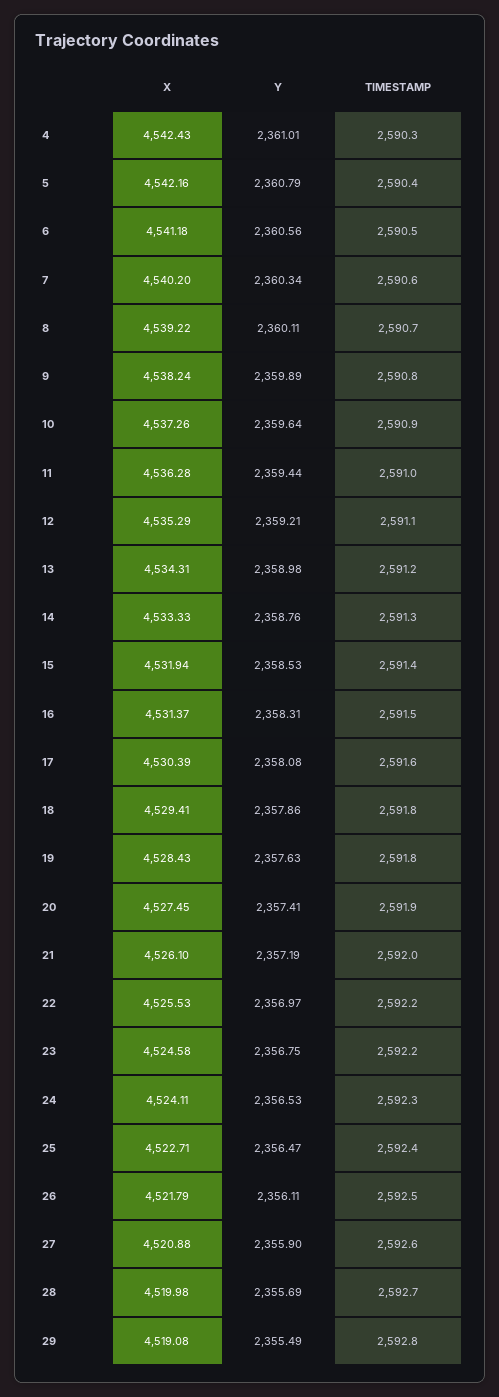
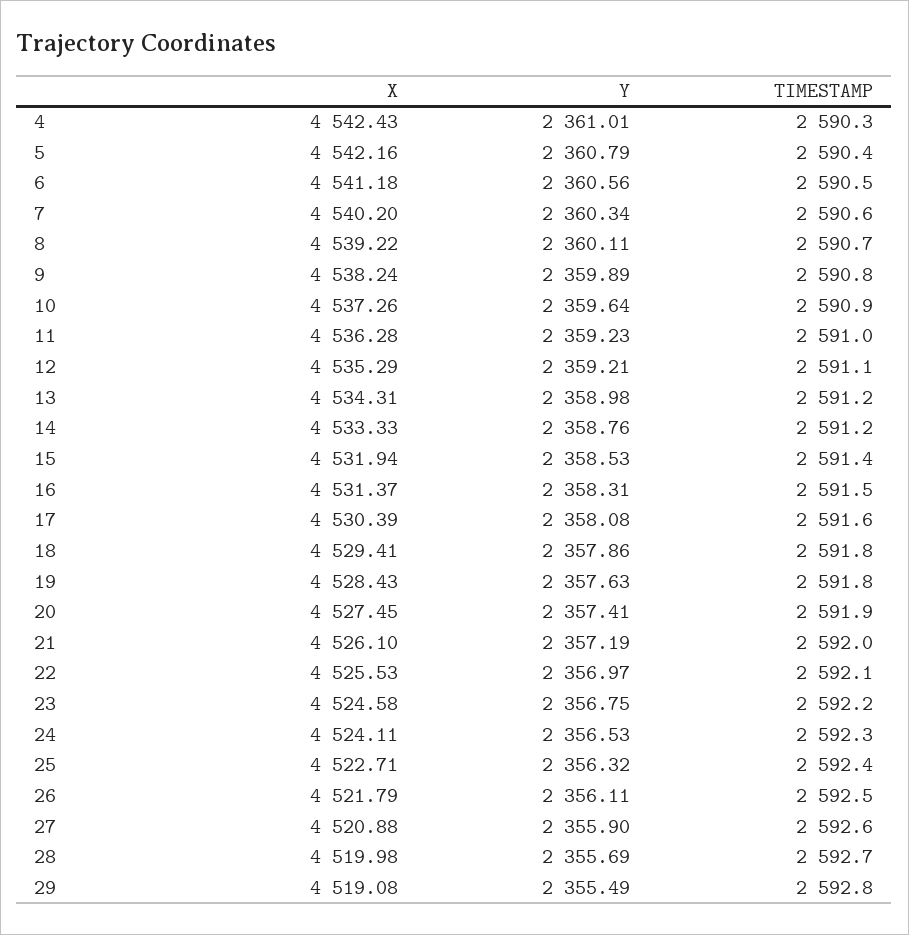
  {
    "X": {
      "4": 4542.43,
      "5": 4542.16,
      "6": 4541.18,
      "7": 4540.2,
      "8": 4539.22,
      "9": 4538.24,
      "10": 4537.26,
      "11": 4536.28,
      "12": 4535.29,
      "13": 4534.31,
      "14": 4533.33,
      "15": 4531.94,
      "16": 4531.37,
      "17": 4530.39,
      "18": 4529.41,
      "19": 4528.43,
      "20": 4527.45,
      "21": 4526.1,
      "22": 4525.53,
      "23": 4524.58,
      "24": 4524.11,
      "25": 4522.71,
      "26": 4521.79,
      "27": 4520.88,
      "28": 4519.98,
      "29": 4519.08
    },
    "Y": {
      "4": 2361.01,
      "5": 2360.79,
      "6": 2360.56,
      "7": 2360.34,
      "8": 2360.11,
      "9": 2359.89,
      "10": 2359.64,
-     "11": 2359.44,
+     "11": 2359.23,
      "12": 2359.21,
      "13": 2358.98,
      "14": 2358.76,
      "15": 2358.53,
      "16": 2358.31,
      "17": 2358.08,
      "18": 2357.86,
      "19": 2357.63,
      "20": 2357.41,
      "21": 2357.19,
      "22": 2356.97,
      "23": 2356.75,
      "24": 2356.53,
-     "25": 2356.47,
+     "25": 2356.32,
      "26": 2356.11,
      "27": 2355.9,
      "28": 2355.69,
      "29": 2355.49
    },
    "TIMESTAMP": {
      "4": 2590.3,
      "5": 2590.4,
      "6": 2590.5,
      "7": 2590.6,
      "8": 2590.7,
      "9": 2590.8,
      "10": 2590.9,
      "11": 2591,
      "12": 2591.1,
      "13": 2591.2,
-     "14": 2591.3,
+     "14": 2591.2,
      "15": 2591.4,
      "16": 2591.5,
      "17": 2591.6,
      "18": 2591.8,
      "19": 2591.8,
      "20": 2591.9,
      "21": 2592,
-     "22": 2592.2,
+     "22": 2592.1,
      "23": 2592.2,
      "24": 2592.3,
      "25": 2592.4,
      "26": 2592.5,
      "27": 2592.6,
      "28": 2592.7,
      "29": 2592.8
    }
  }

